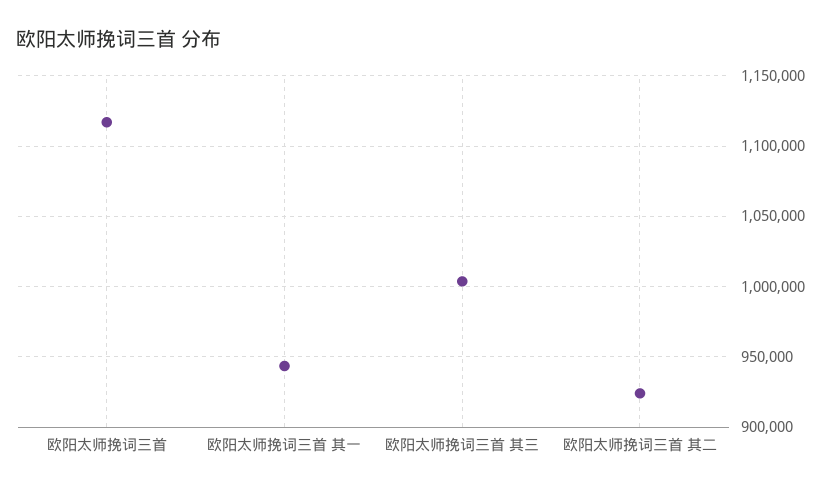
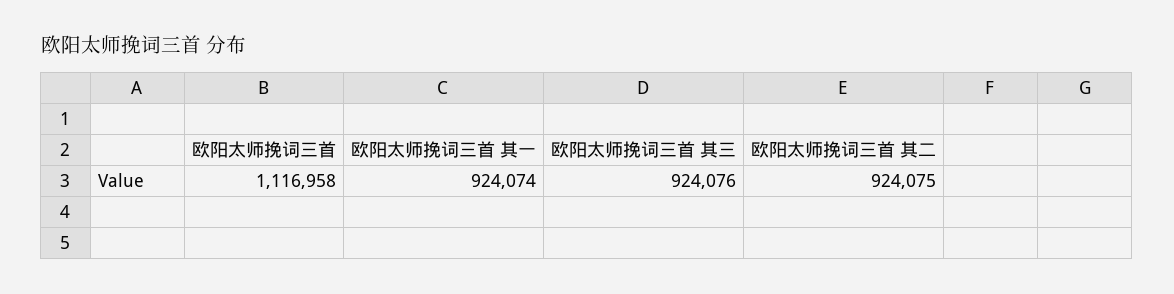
  {
    "欧阳太师挽词三首": 1116958,
-   "欧阳太师挽词三首 其一": 945000,
+   "欧阳太师挽词三首 其一": 924074,
-   "欧阳太师挽词三首 其三": 1005000,
+   "欧阳太师挽词三首 其三": 924076,
    "欧阳太师挽词三首 其二": 924075
  }

